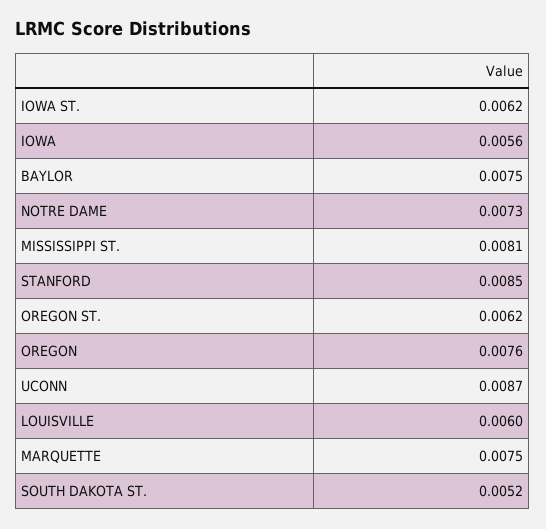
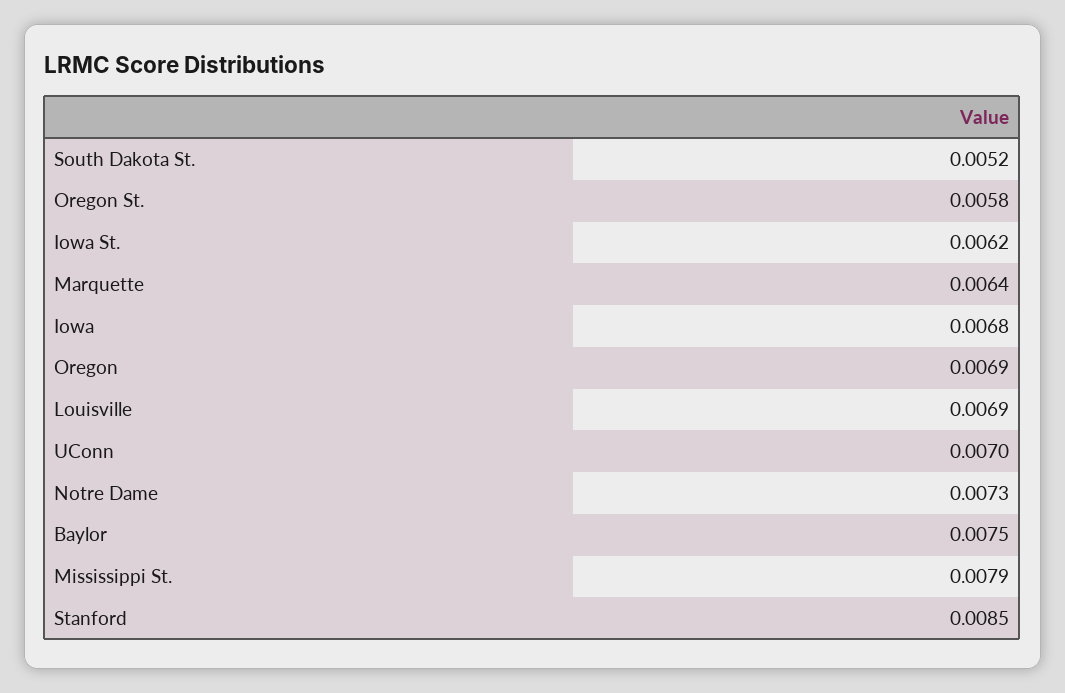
  {
    "IOWA ST.": 0.0062,
-   "IOWA": 0.0056,
+   "IOWA": 0.0068,
    "BAYLOR": 0.0075,
    "NOTRE DAME": 0.0073,
-   "MISSISSIPPI ST.": 0.0081,
+   "MISSISSIPPI ST.": 0.0079,
    "STANFORD": 0.0085,
-   "OREGON ST.": 0.0062,
+   "OREGON ST.": 0.0058,
-   "OREGON": 0.0076,
+   "OREGON": 0.0069,
-   "UCONN": 0.0087,
+   "UCONN": 0.007,
-   "LOUISVILLE": 0.006,
+   "LOUISVILLE": 0.0069,
-   "MARQUETTE": 0.0075,
+   "MARQUETTE": 0.0064,
    "SOUTH DAKOTA ST.": 0.0052
  }

